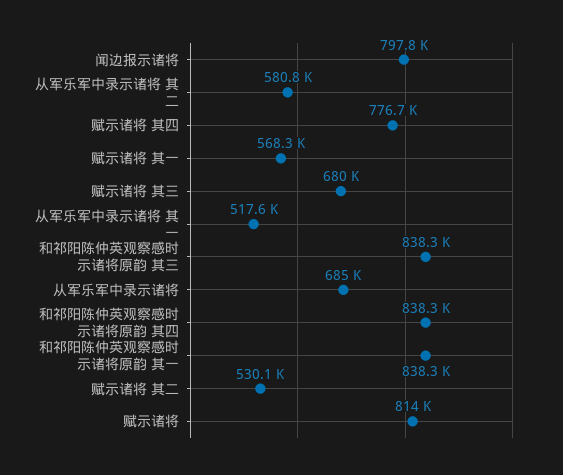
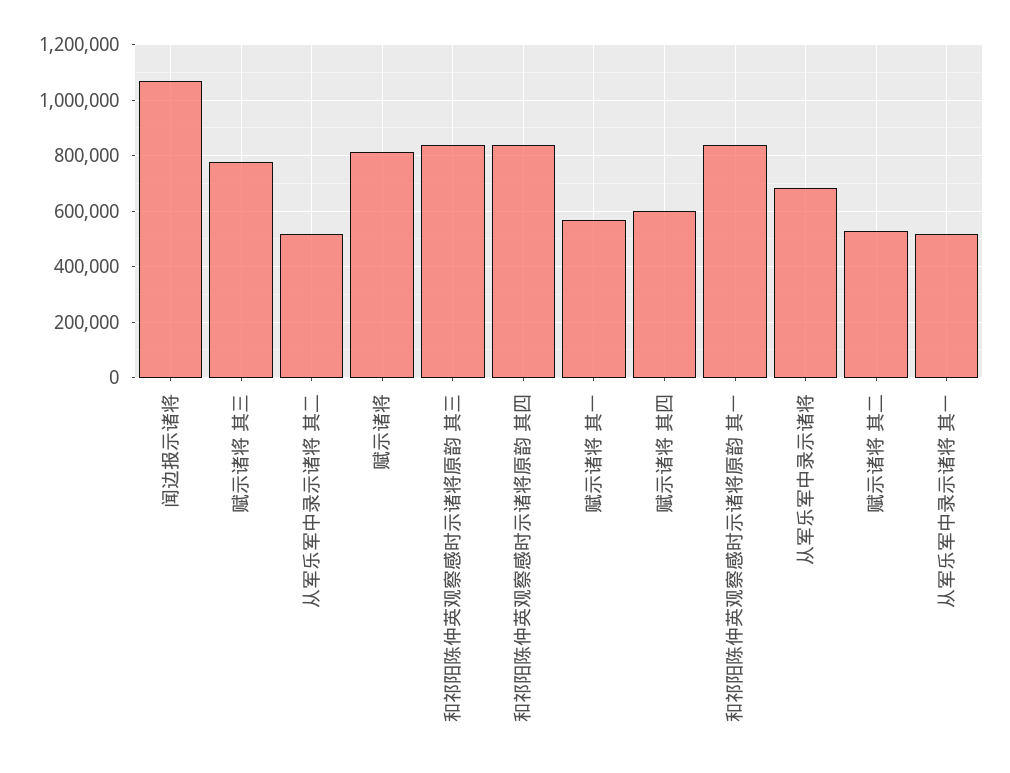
  {
-   "闻边报示诸将": 797800,
+   "闻边报示诸将": 1075000,
-   "从军乐军中录示诸将 其二": 580800,
+   "从军乐军中录示诸将 其二": 525000,
-   "赋示诸将 其四": 776700,
+   "赋示诸将 其四": 600000,
    "赋示诸将 其一": 568300,
-   "赋示诸将 其三": 680000,
+   "赋示诸将 其三": 775000,
    "从军乐军中录示诸将 其一": 517600,
    "和祁阳陈仲英观察感时示诸将原韵 其三": 838300,
    "从军乐军中录示诸将": 685000,
    "和祁阳陈仲英观察感时示诸将原韵 其四": 838300,
    "和祁阳陈仲英观察感时示诸将原韵 其一": 838300,
    "赋示诸将 其二": 530100,
    "赋示诸将": 814000
  }

